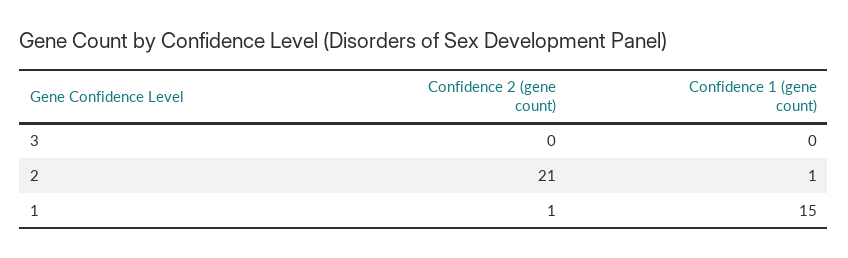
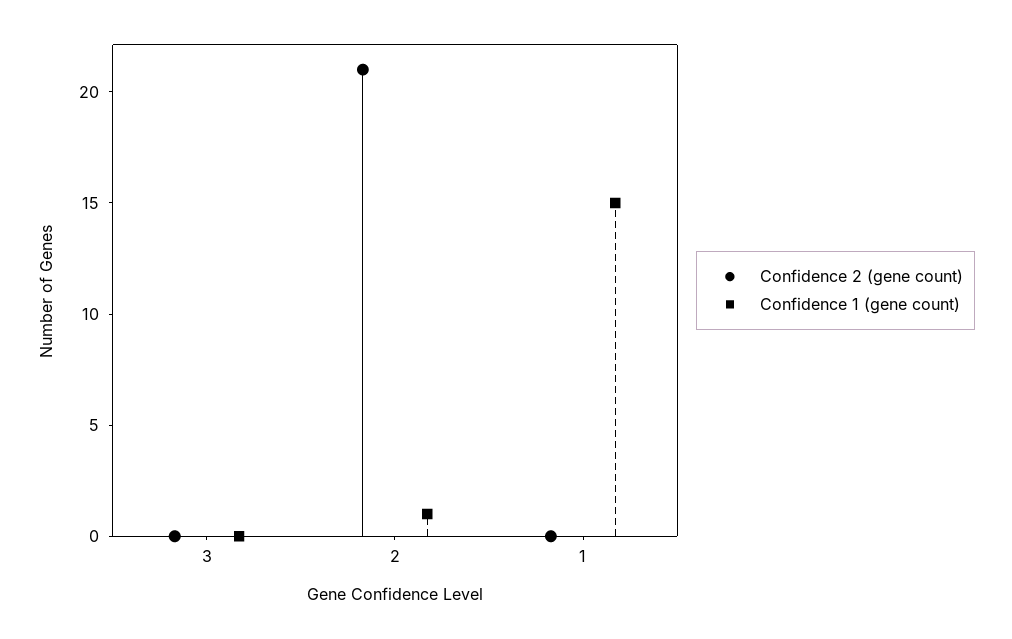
  {
    "Confidence 2 (gene count)": {
      "3": 0,
      "2": 21,
-     "1": 1
+     "1": 0
    },
    "Confidence 1 (gene count)": {
      "3": 0,
      "2": 1,
      "1": 15
    }
  }

